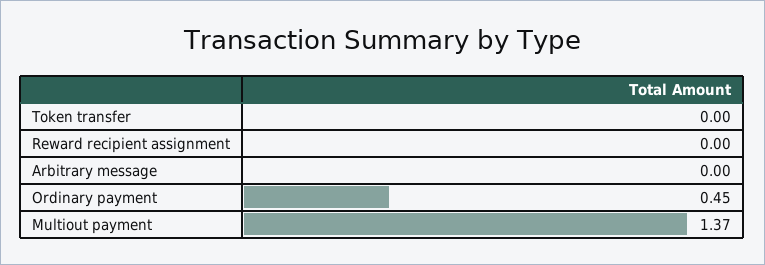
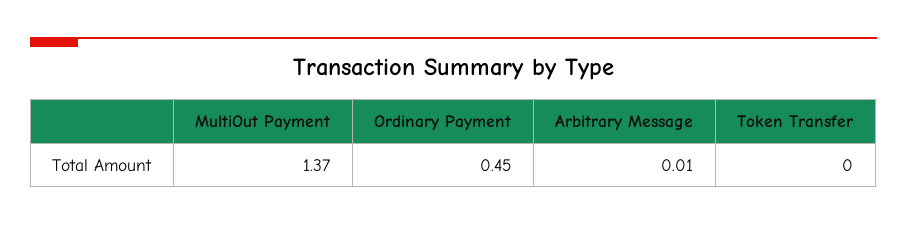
  {
    "Token transfer": 0,
-   "Reward recipient assignment": 0,
-   "Arbitrary message": 0,
+   "Arbitrary message": 0.01,
    "Ordinary payment": 0.45,
    "Multiout payment": 1.37
  }

